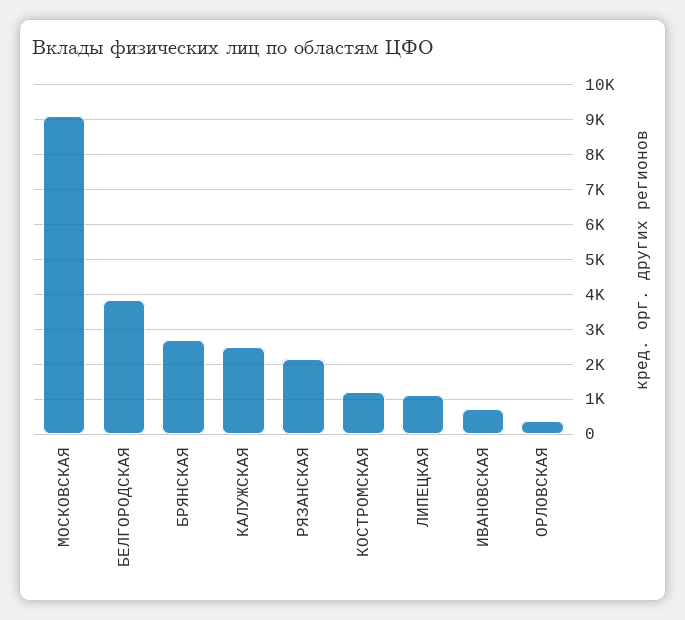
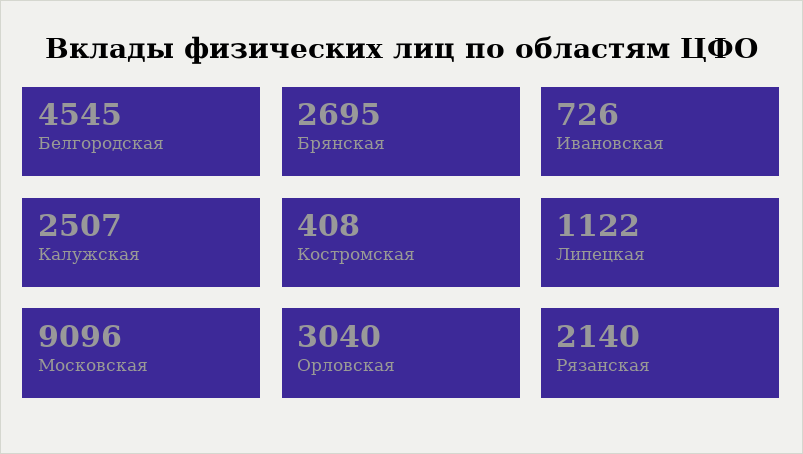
  {
    "МОСКОВСКАЯ": 9096,
-   "БЕЛГОРОДСКАЯ": 3800,
+   "БЕЛГОРОДСКАЯ": 4545,
    "БРЯНСКАЯ": 2695,
    "КАЛУЖСКАЯ": 2507,
    "РЯЗАНСКАЯ": 2140,
-   "КОСТРОМСКАЯ": 1200,
+   "КОСТРОМСКАЯ": 408,
    "ЛИПЕЦКАЯ": 1122,
    "ИВАНОВСКАЯ": 726,
-   "ОРЛОВСКАЯ": 400
+   "ОРЛОВСКАЯ": 3040
  }

